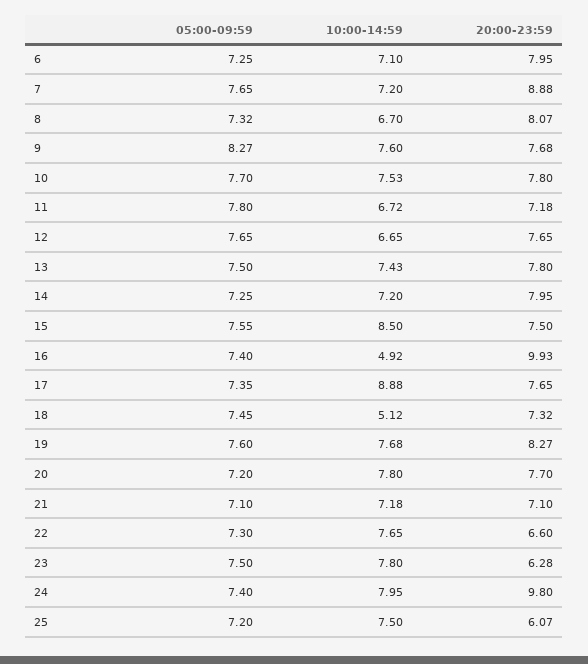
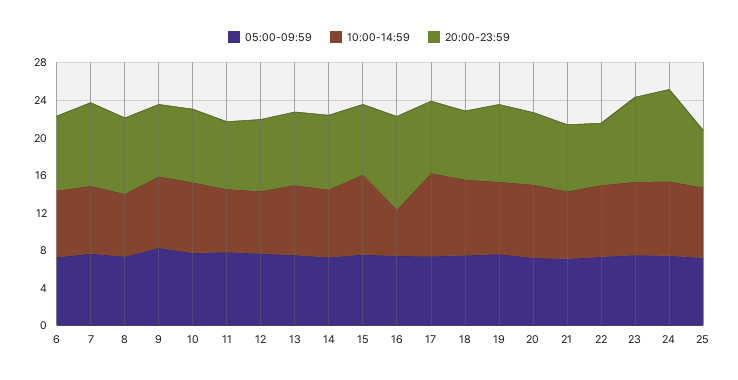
  {
    "05:00-09:59": {
      "6": 7.25,
      "7": 7.65,
      "8": 7.32,
      "9": 8.27,
      "10": 7.7,
      "11": 7.8,
      "12": 7.65,
      "13": 7.5,
      "14": 7.25,
      "15": 7.55,
      "16": 7.4,
      "17": 7.35,
      "18": 7.45,
      "19": 7.6,
      "20": 7.2,
      "21": 7.1,
      "22": 7.3,
      "23": 7.5,
      "24": 7.4,
      "25": 7.2
    },
    "10:00-14:59": {
      "6": 7.1,
      "7": 7.2,
      "8": 6.7,
      "9": 7.6,
      "10": 7.53,
      "11": 6.72,
      "12": 6.65,
      "13": 7.43,
      "14": 7.2,
      "15": 8.5,
      "16": 4.92,
      "17": 8.88,
-     "18": 5.12,
+     "18": 8,
      "19": 7.68,
      "20": 7.8,
      "21": 7.18,
      "22": 7.65,
      "23": 7.8,
      "24": 7.95,
      "25": 7.5
    },
    "20:00-23:59": {
      "6": 7.95,
      "7": 8.88,
      "8": 8.07,
      "9": 7.68,
      "10": 7.8,
      "11": 7.18,
      "12": 7.65,
      "13": 7.8,
      "14": 7.95,
      "15": 7.5,
      "16": 9.93,
      "17": 7.65,
      "18": 7.32,
      "19": 8.27,
      "20": 7.7,
      "21": 7.1,
      "22": 6.6,
-     "23": 6.28,
+     "23": 9,
      "24": 9.8,
      "25": 6.07
    }
  }

